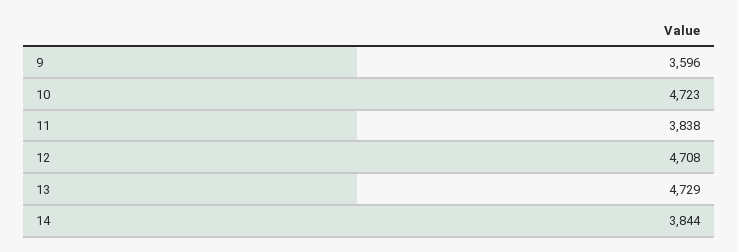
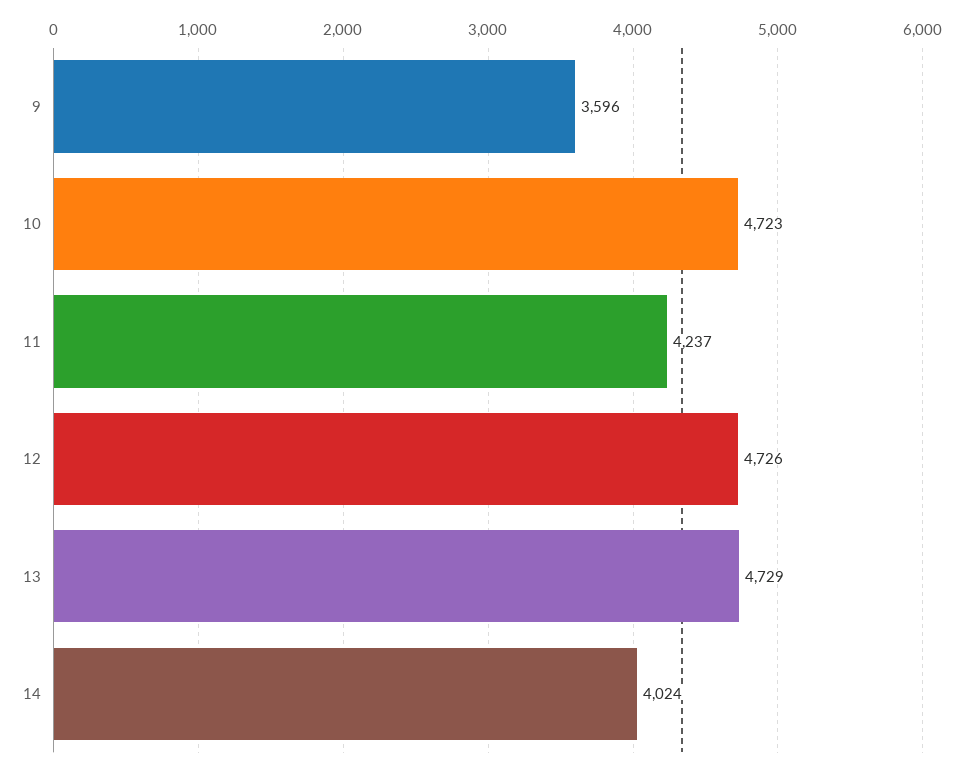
  {
    "9": 3596,
    "10": 4723,
-   "11": 3838,
+   "11": 4237,
-   "12": 4708,
+   "12": 4726,
    "13": 4729,
-   "14": 3844
+   "14": 4024
  }

